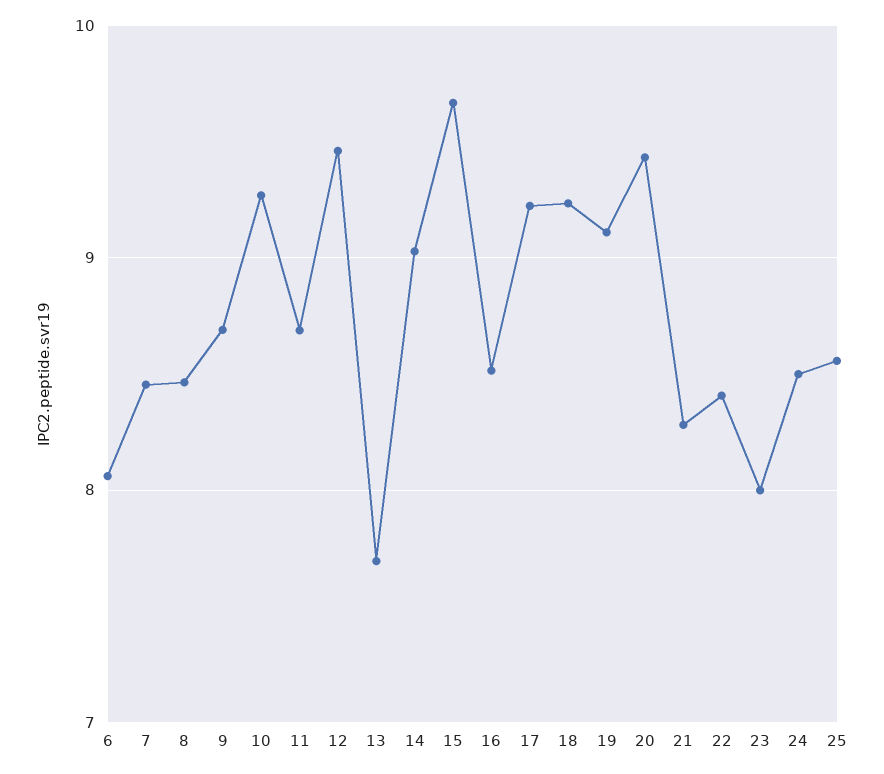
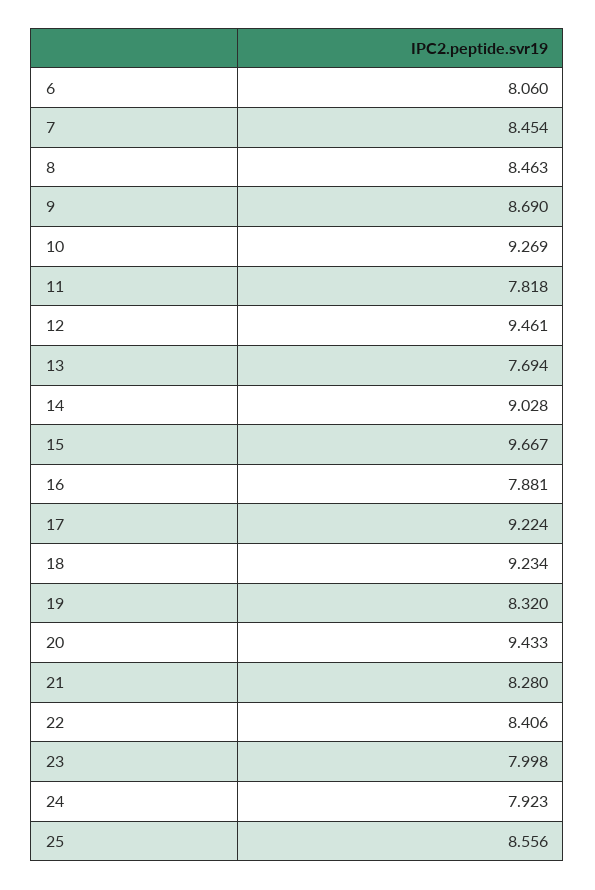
  {
    "6": 8.06,
    "7": 8.454,
    "8": 8.463,
    "9": 8.69,
    "10": 9.269,
-   "11": 8.7,
+   "11": 7.818,
    "12": 9.461,
    "13": 7.694,
    "14": 9.028,
    "15": 9.667,
-   "16": 8.5,
+   "16": 7.881,
    "17": 9.224,
    "18": 9.234,
-   "19": 9.1,
+   "19": 8.32,
    "20": 9.433,
    "21": 8.28,
    "22": 8.406,
    "23": 7.998,
-   "24": 8.5,
+   "24": 7.923,
    "25": 8.556
  }

